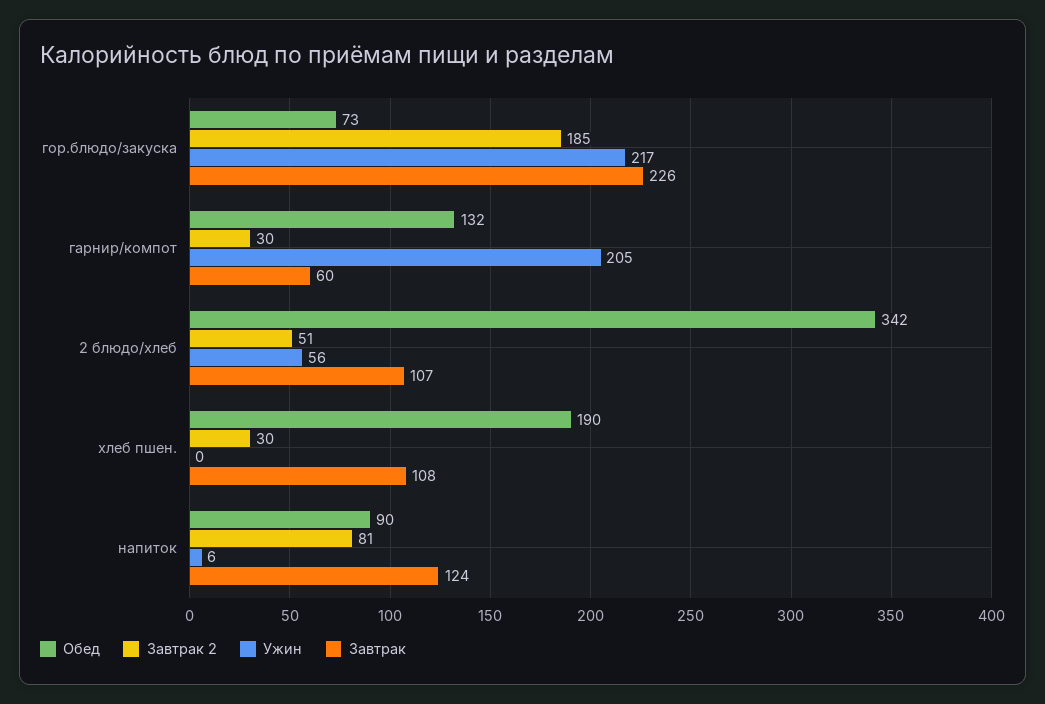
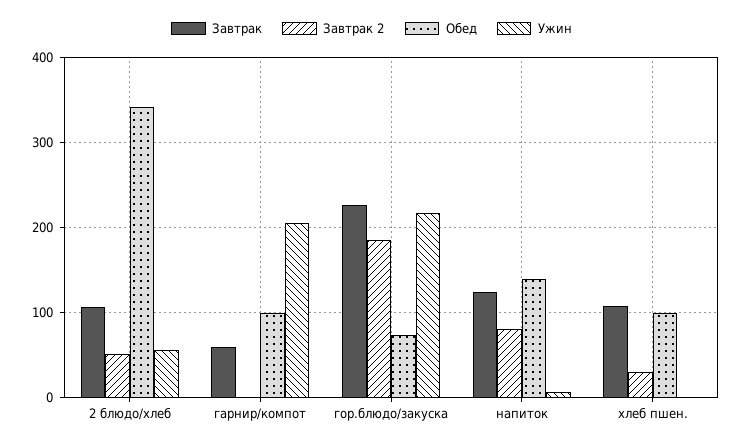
  {
    "Обед": {
      "гор.блюдо/закуска": 73,
-     "гарнир/компот": 132,
+     "гарнир/компот": 100,
      "2 блюдо/хлеб": 342,
-     "хлеб пшен.": 190,
+     "хлеб пшен.": 100,
-     "напиток": 90
+     "напиток": 140
    },
    "Завтрак 2": {
      "гор.блюдо/закуска": 185,
-     "гарнир/компот": 30,
+     "гарнир/компот": 0,
      "2 блюдо/хлеб": 51,
      "хлеб пшен.": 30,
      "напиток": 81
    },
    "Ужин": {
      "гор.блюдо/закуска": 217,
      "гарнир/компот": 205,
      "2 блюдо/хлеб": 56,
      "хлеб пшен.": 0,
      "напиток": 6
    },
    "Завтрак": {
      "гор.блюдо/закуска": 226,
      "гарнир/компот": 60,
      "2 блюдо/хлеб": 107,
      "хлеб пшен.": 108,
      "напиток": 124
    }
  }

